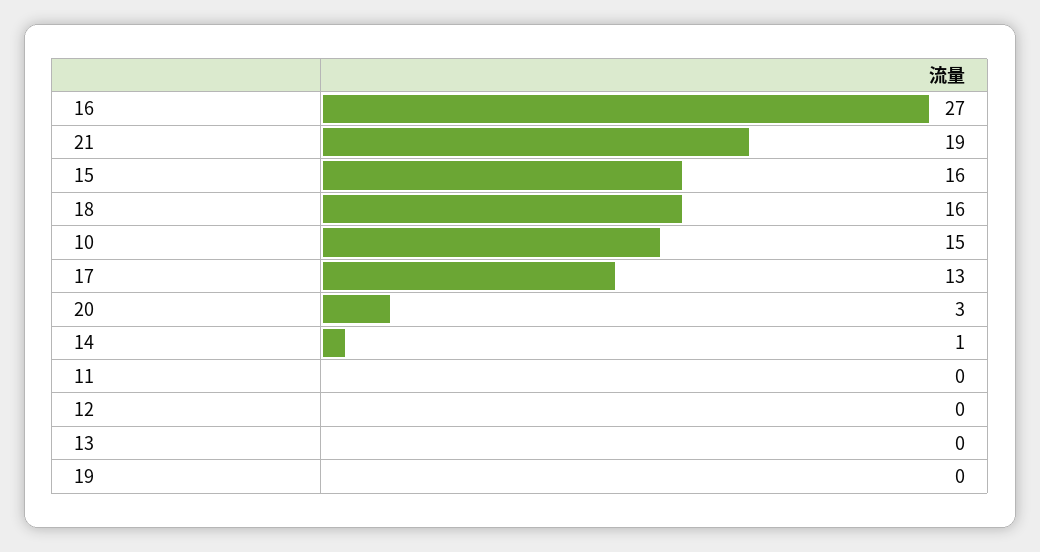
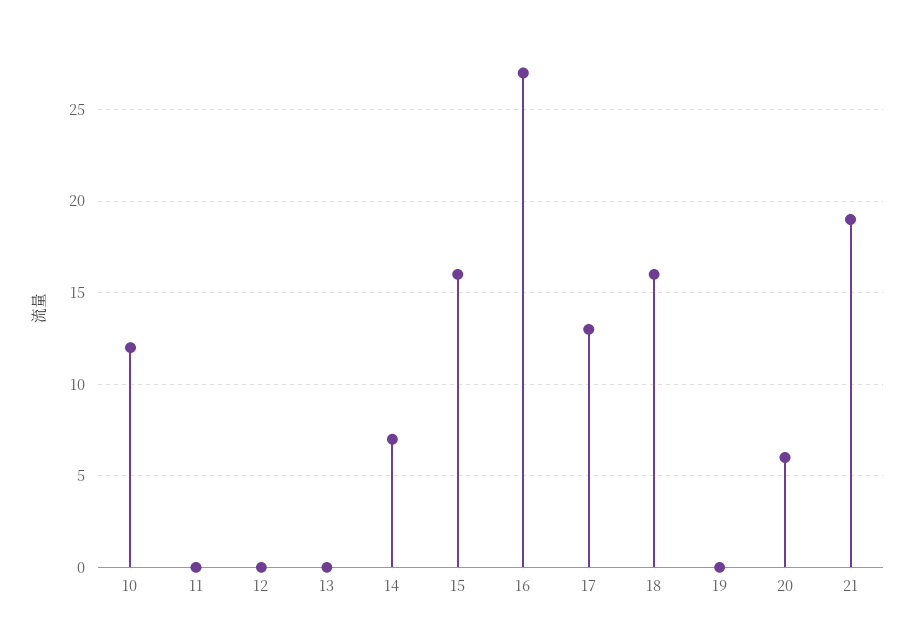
  {
    "16": 27,
    "21": 19,
    "15": 16,
    "18": 16,
-   "10": 15,
+   "10": 12,
    "17": 13,
-   "20": 3,
+   "20": 6,
-   "14": 1,
+   "14": 7,
    "11": 0,
    "12": 0,
    "13": 0,
    "19": 0
  }

